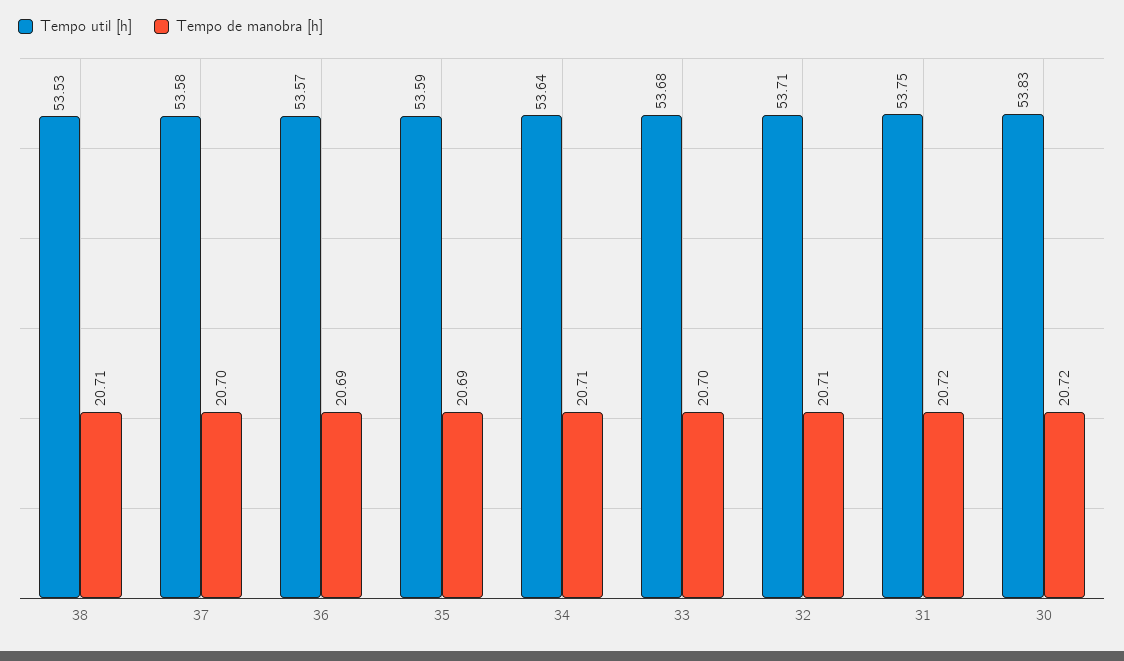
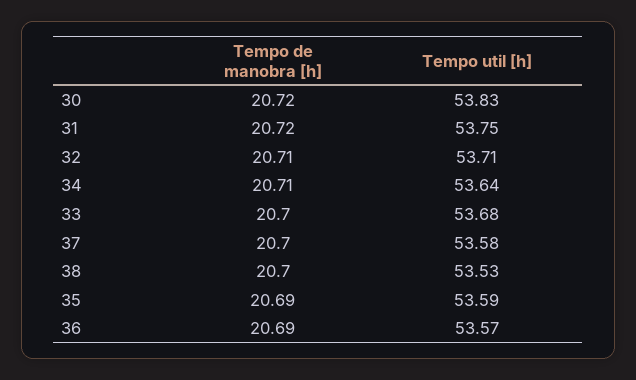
  {
    "Tempo util [h]": {
      "38": 53.53,
      "37": 53.58,
      "36": 53.57,
      "35": 53.59,
      "34": 53.64,
      "33": 53.68,
      "32": 53.71,
      "31": 53.75,
      "30": 53.83
    },
    "Tempo de manobra [h]": {
-     "38": 20.71,
+     "38": 20.7,
      "37": 20.7,
      "36": 20.69,
      "35": 20.69,
      "34": 20.71,
      "33": 20.7,
      "32": 20.71,
      "31": 20.72,
      "30": 20.72
    }
  }

